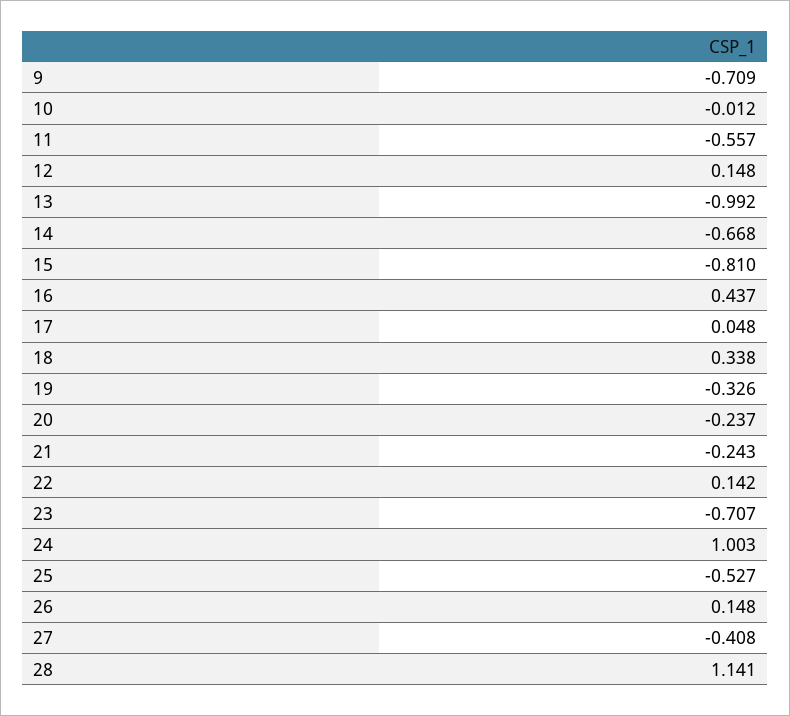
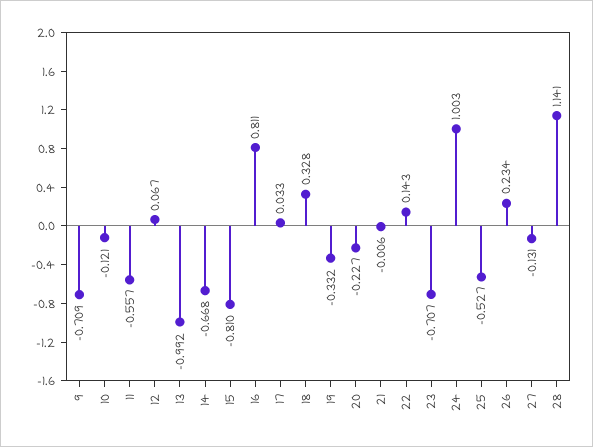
  {
    "9": -0.709,
-   "10": -0.012,
+   "10": -0.121,
    "11": -0.557,
-   "12": 0.148,
+   "12": 0.067,
    "13": -0.992,
    "14": -0.668,
    "15": -0.81,
-   "16": 0.437,
+   "16": 0.811,
-   "17": 0.048,
+   "17": 0.033,
-   "18": 0.338,
+   "18": 0.328,
-   "19": -0.326,
+   "19": -0.332,
-   "20": -0.237,
+   "20": -0.227,
-   "21": -0.243,
+   "21": -0.006,
-   "22": 0.142,
+   "22": 0.143,
    "23": -0.707,
    "24": 1.003,
    "25": -0.527,
-   "26": 0.148,
+   "26": 0.234,
-   "27": -0.408,
+   "27": -0.131,
    "28": 1.141
  }

